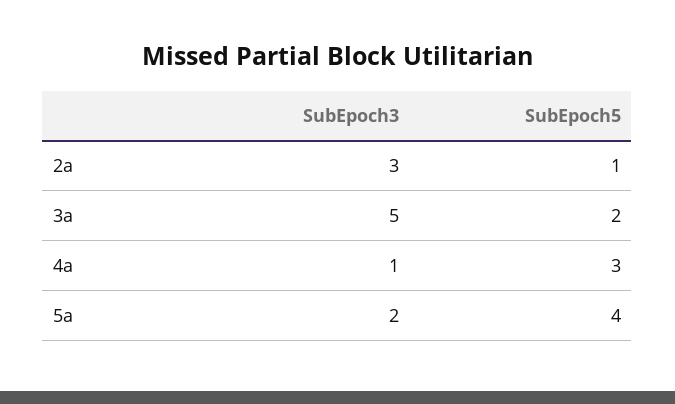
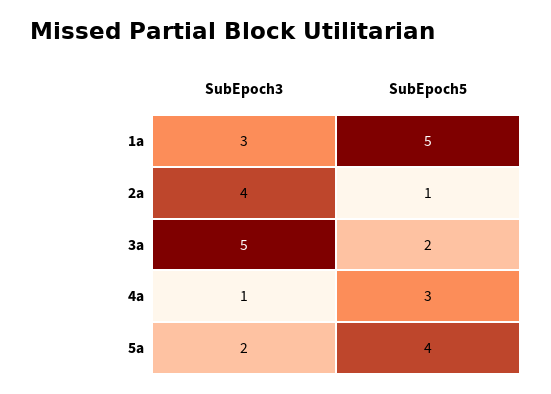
  {
    "SubEpoch3": {
-     "2a": 3,
+     "2a": 4,
      "3a": 5,
      "4a": 1,
-     "5a": 2
+     "5a": 2,
+     "1a": 3
    },
    "SubEpoch5": {
      "2a": 1,
      "3a": 2,
      "4a": 3,
-     "5a": 4
+     "5a": 4,
+     "1a": 5
    }
  }

